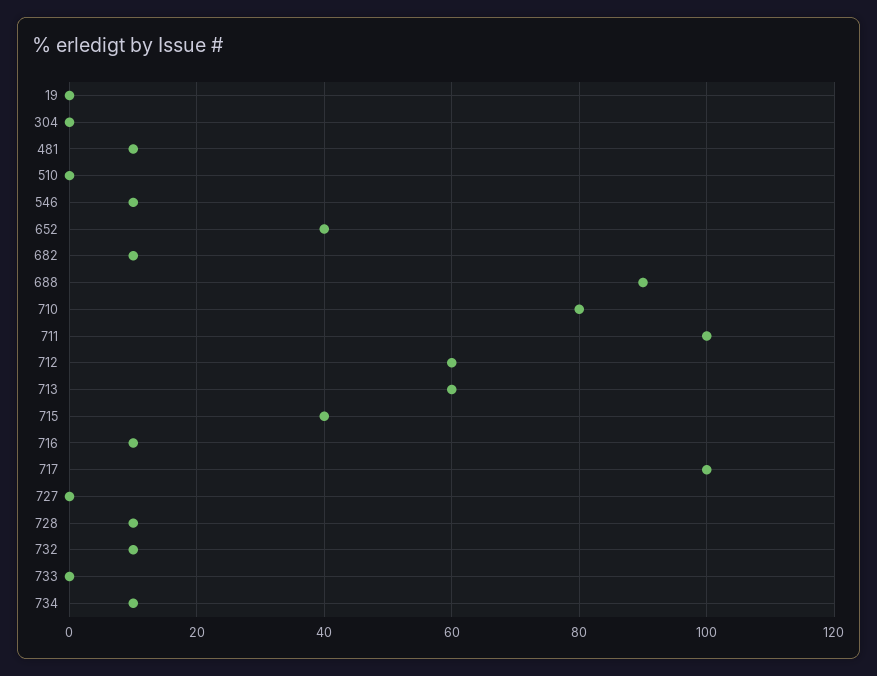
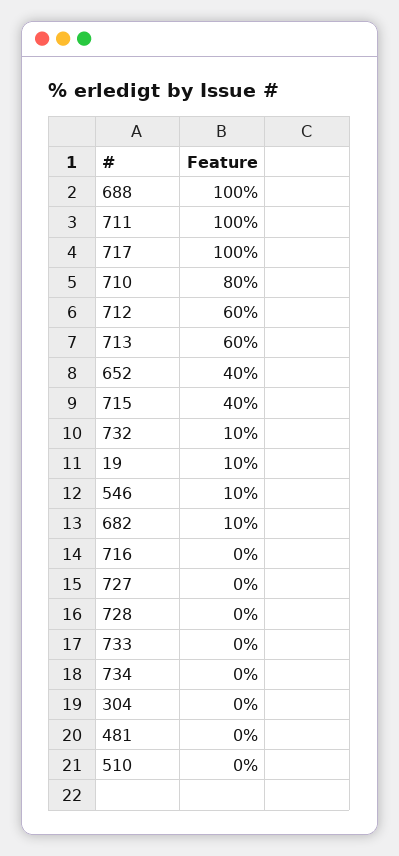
  {
-   "19": 0,
+   "19": 10,
    "304": 0,
-   "481": 10,
+   "481": 0,
    "510": 0,
    "546": 10,
    "652": 40,
    "682": 10,
-   "688": 90,
+   "688": 100,
    "710": 80,
    "711": 100,
    "712": 60,
    "713": 60,
    "715": 40,
-   "716": 10,
+   "716": 0,
    "717": 100,
    "727": 0,
-   "728": 10,
+   "728": 0,
    "732": 10,
    "733": 0,
-   "734": 10
+   "734": 0
  }

